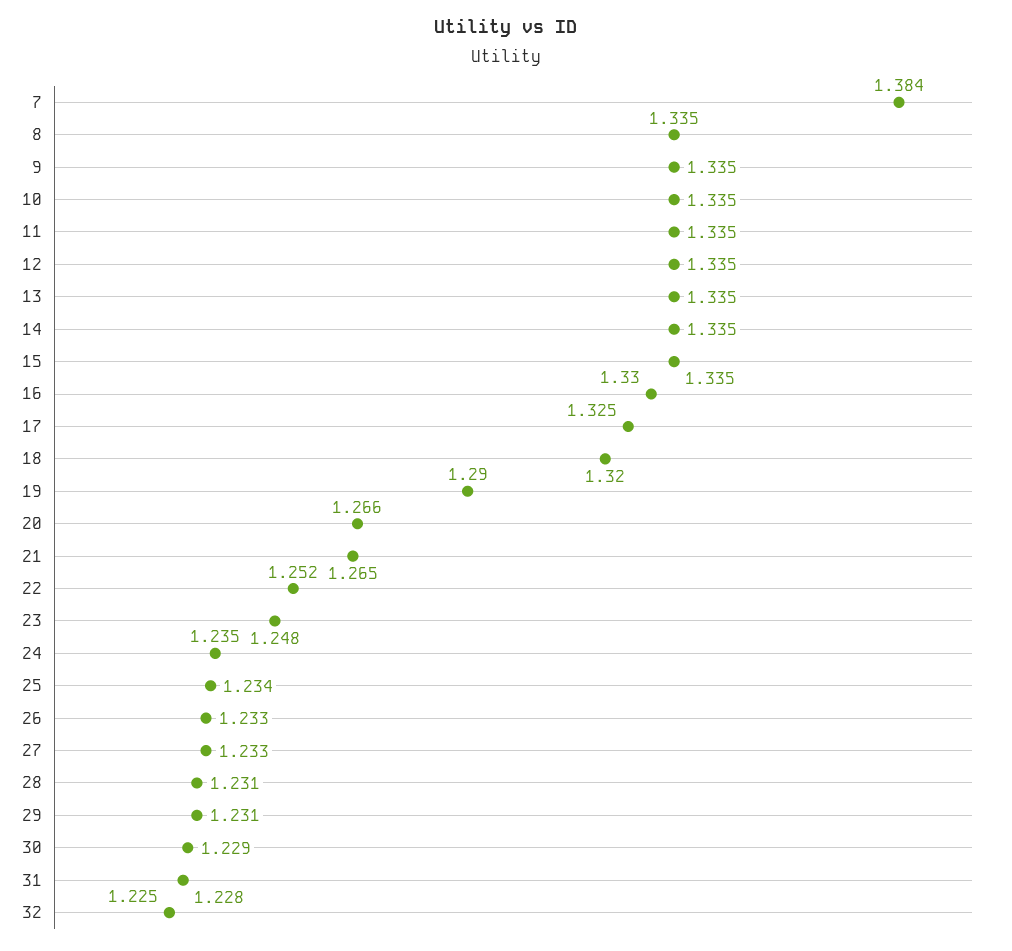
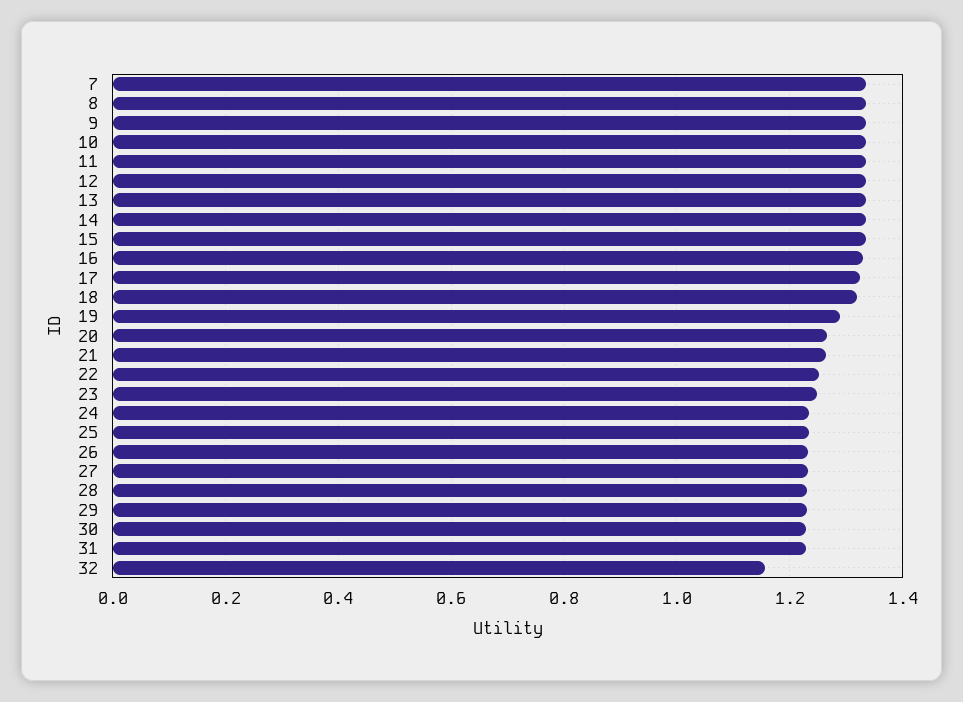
  {
-   "7": 1.384,
+   "7": 1.34,
    "8": 1.335,
    "9": 1.335,
    "10": 1.335,
    "11": 1.335,
    "12": 1.335,
    "13": 1.335,
    "14": 1.335,
    "15": 1.335,
    "16": 1.33,
    "17": 1.325,
    "18": 1.32,
    "19": 1.29,
    "20": 1.266,
    "21": 1.265,
    "22": 1.252,
    "23": 1.248,
    "24": 1.235,
    "25": 1.234,
    "26": 1.233,
    "27": 1.233,
    "28": 1.231,
    "29": 1.231,
    "30": 1.229,
    "31": 1.228,
-   "32": 1.225
+   "32": 1.16
  }

